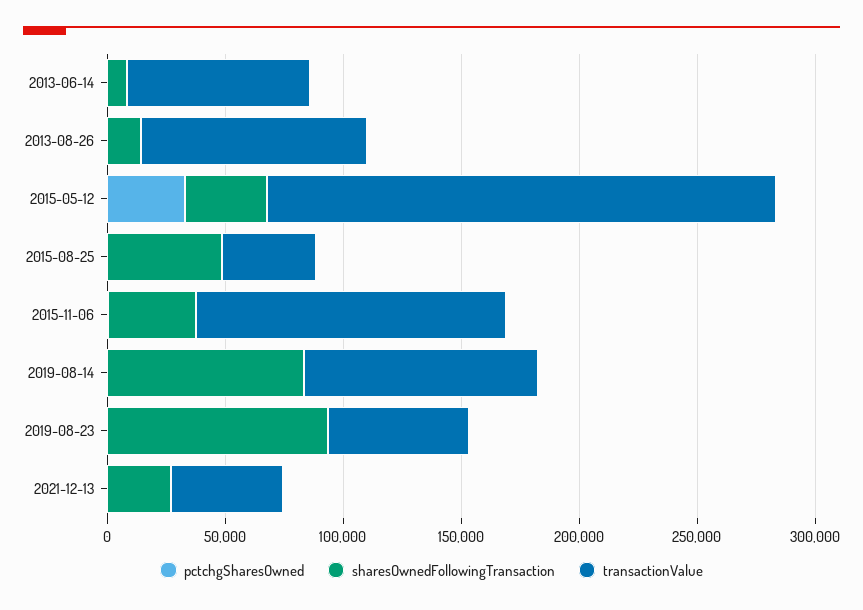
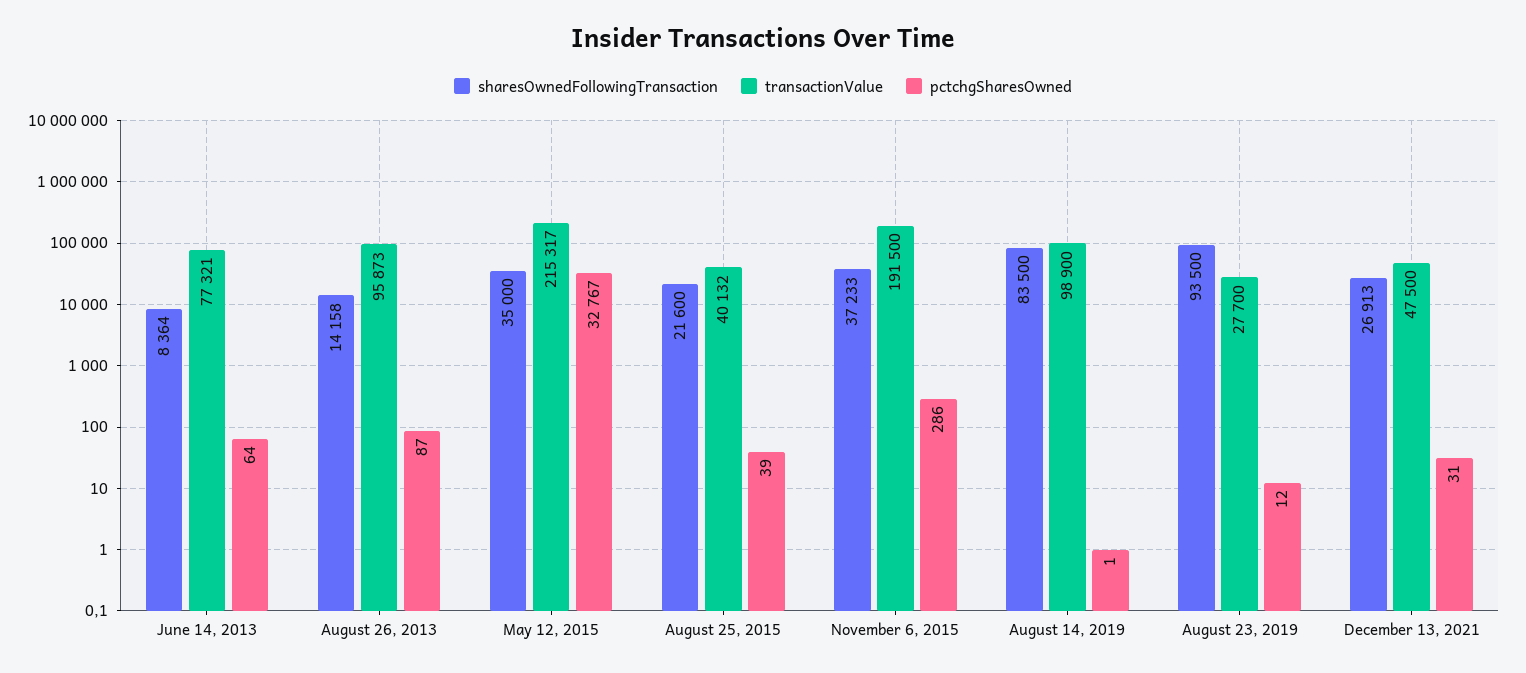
  {
    "pctchgSharesOwned": {
      "2013-06-14": 64,
      "2013-08-26": 87,
      "2015-05-12": 32767,
      "2015-08-25": 39,
      "2015-11-06": 286,
      "2019-08-14": 1,
      "2019-08-23": 12,
      "2021-12-13": 31
    },
    "sharesOwnedFollowingTransaction": {
      "2013-06-14": 8364,
      "2013-08-26": 14158,
      "2015-05-12": 35000,
-     "2015-08-25": 50000,
+     "2015-08-25": 21600,
      "2015-11-06": 37233,
      "2019-08-14": 83500,
      "2019-08-23": 93500,
      "2021-12-13": 26913
    },
    "transactionValue": {
      "2013-06-14": 77321,
      "2013-08-26": 95873,
      "2015-05-12": 215317,
      "2015-08-25": 40132,
-     "2015-11-06": 130000,
+     "2015-11-06": 191500,
      "2019-08-14": 98900,
-     "2019-08-23": 60000,
+     "2019-08-23": 27700,
      "2021-12-13": 47500
    }
  }

